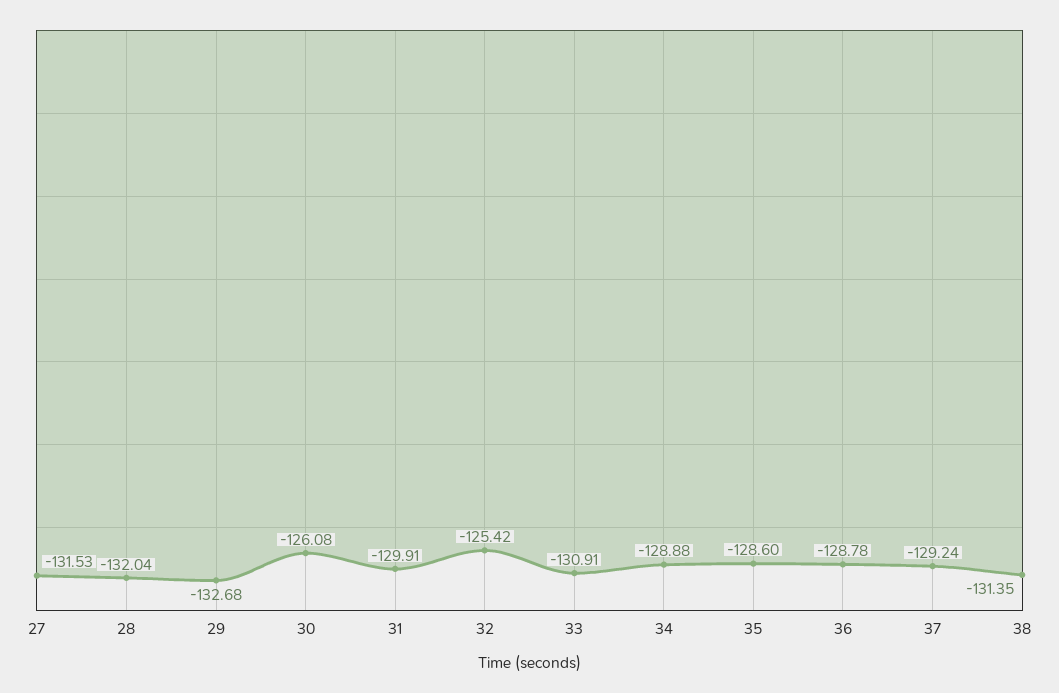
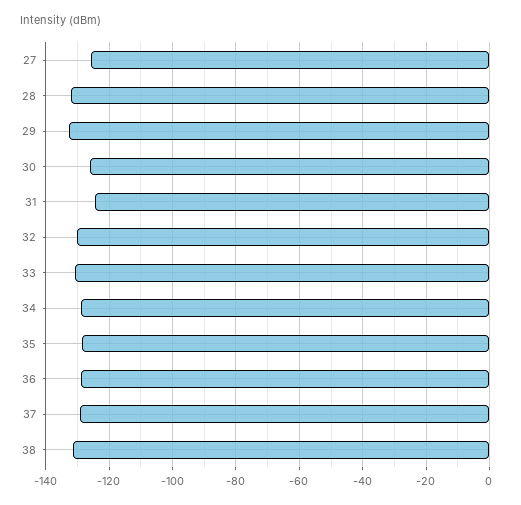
  {
-   "27": -131.53,
+   "27": -126,
    "28": -132.04,
    "29": -132.68,
    "30": -126.08,
-   "31": -129.91,
+   "31": -124,
-   "32": -125.42,
+   "32": -130,
    "33": -130.91,
    "34": -128.88,
    "35": -128.6,
    "36": -128.78,
    "37": -129.24,
    "38": -131.35
  }

